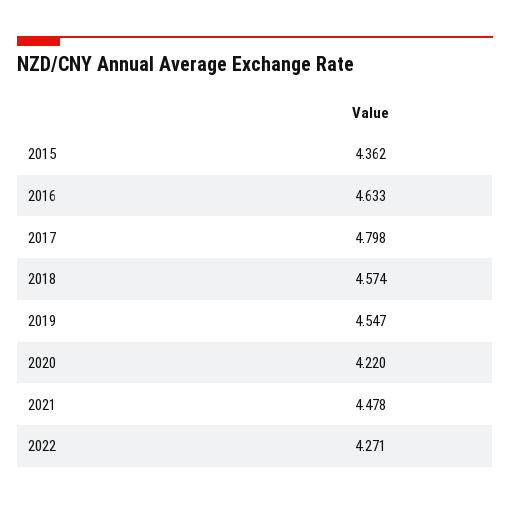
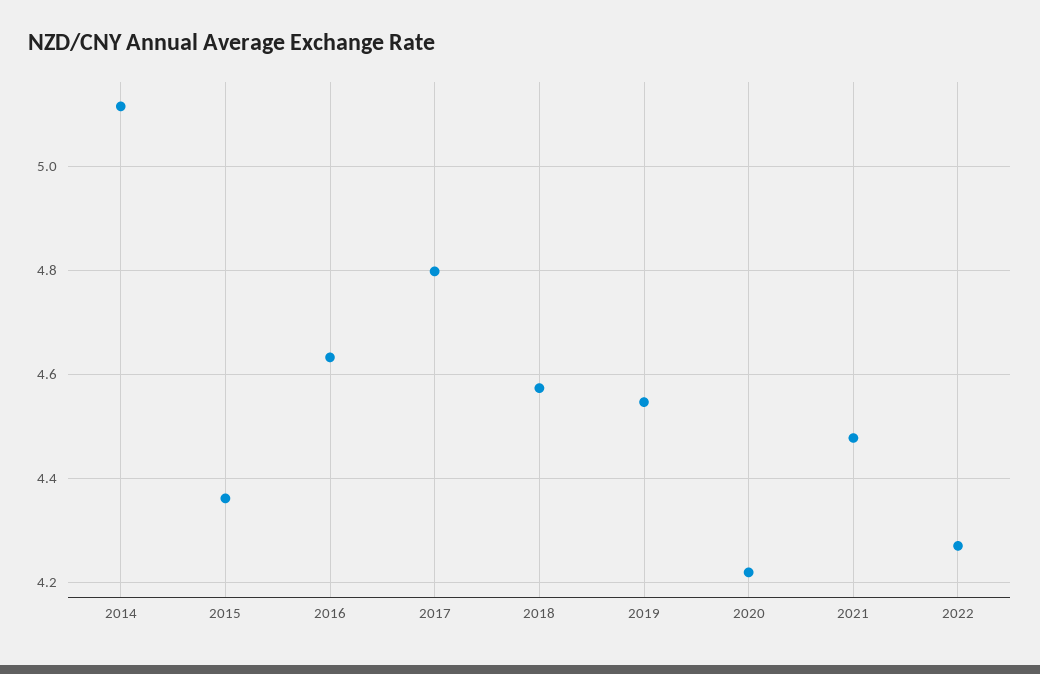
  {
    "2015": 4.362,
    "2016": 4.633,
    "2017": 4.798,
    "2018": 4.574,
    "2019": 4.547,
    "2020": 4.22,
    "2021": 4.478,
-   "2022": 4.271
+   "2022": 4.271,
+   "2014": 5.12
  }

